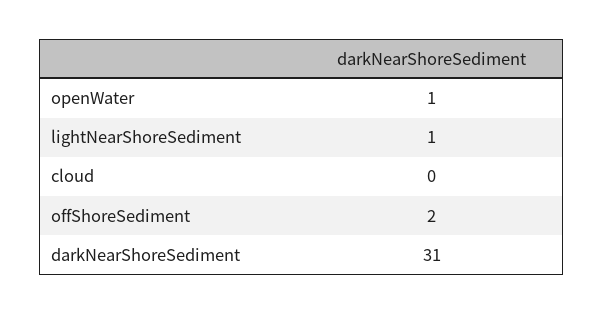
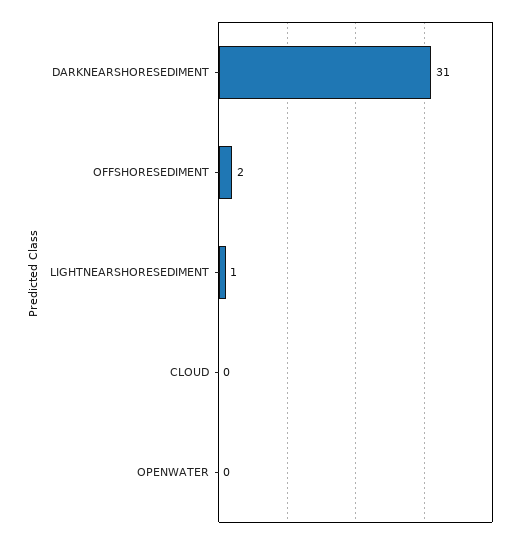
  {
-   "openWater": 1,
+   "openWater": 0,
    "lightNearShoreSediment": 1,
    "cloud": 0,
    "offShoreSediment": 2,
    "darkNearShoreSediment": 31
  }

